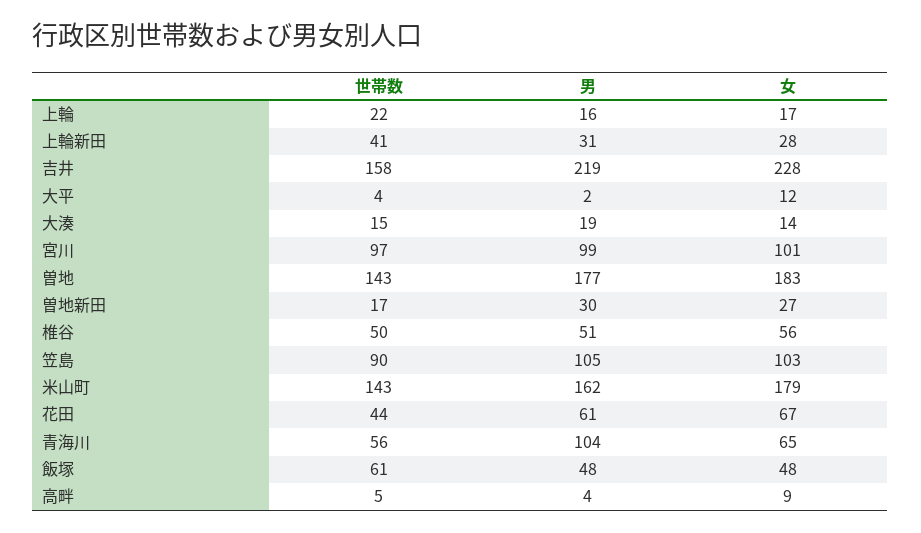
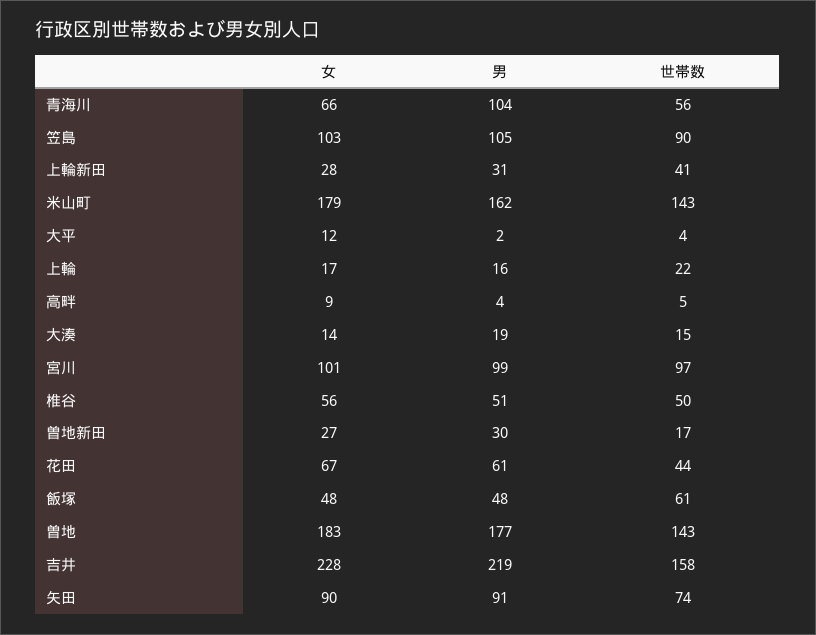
  {
    "世帯数": {
      "上輪": 22,
      "上輪新田": 41,
      "吉井": 158,
      "大平": 4,
      "大湊": 15,
      "宮川": 97,
      "曽地": 143,
      "曽地新田": 17,
      "椎谷": 50,
      "笠島": 90,
      "米山町": 143,
      "花田": 44,
      "青海川": 56,
      "飯塚": 61,
-     "高畔": 5
+     "高畔": 5,
+     "矢田": 74
    },
    "男": {
      "上輪": 16,
      "上輪新田": 31,
      "吉井": 219,
      "大平": 2,
      "大湊": 19,
      "宮川": 99,
      "曽地": 177,
      "曽地新田": 30,
      "椎谷": 51,
      "笠島": 105,
      "米山町": 162,
      "花田": 61,
      "青海川": 104,
      "飯塚": 48,
-     "高畔": 4
+     "高畔": 4,
+     "矢田": 91
    },
    "女": {
      "上輪": 17,
      "上輪新田": 28,
      "吉井": 228,
      "大平": 12,
      "大湊": 14,
      "宮川": 101,
      "曽地": 183,
      "曽地新田": 27,
      "椎谷": 56,
      "笠島": 103,
      "米山町": 179,
      "花田": 67,
-     "青海川": 65,
+     "青海川": 66,
      "飯塚": 48,
-     "高畔": 9
+     "高畔": 9,
+     "矢田": 90
    }
  }

